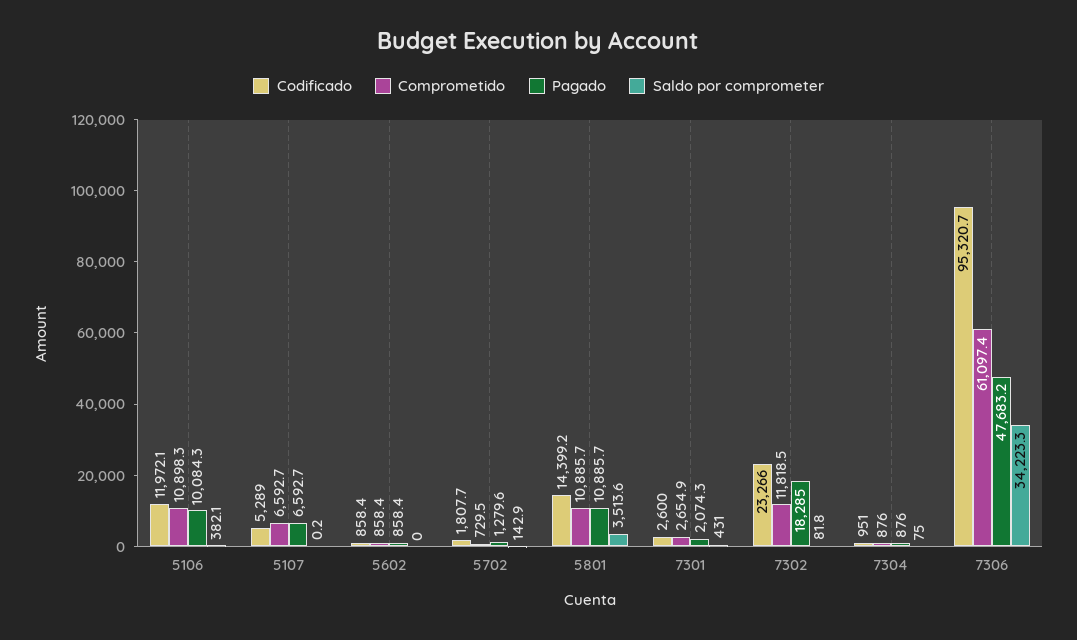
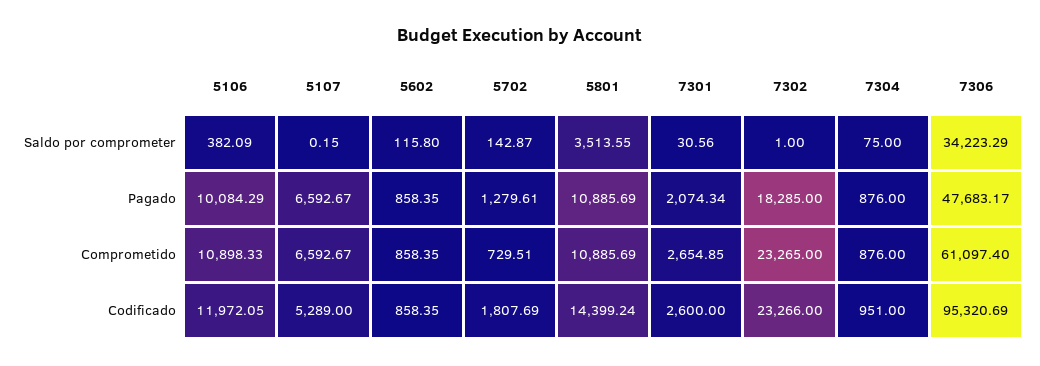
  {
    "Codificado": {
      "5106": 11972.05,
      "5107": 5289,
      "5602": 858.35,
      "5702": 1807.69,
      "5801": 14399.24,
      "7301": 2600,
      "7302": 23266,
      "7304": 951,
      "7306": 95320.69
    },
    "Comprometido": {
      "5106": 10898.33,
      "5107": 6592.67,
      "5602": 858.35,
      "5702": 729.51,
      "5801": 10885.69,
      "7301": 2654.85,
-     "7302": 11818.5,
+     "7302": 23265,
      "7304": 876,
      "7306": 61097.4
    },
    "Pagado": {
      "5106": 10084.29,
      "5107": 6592.67,
      "5602": 858.35,
      "5702": 1279.61,
      "5801": 10885.69,
      "7301": 2074.34,
      "7302": 18285,
      "7304": 876,
      "7306": 47683.17
    },
    "Saldo por comprometer": {
      "5106": 382.09,
      "5107": 0.15,
-     "5602": 0,
+     "5602": 115.8,
      "5702": 142.87,
      "5801": 3513.55,
-     "7301": 431,
+     "7301": 30.56,
-     "7302": 81.8,
+     "7302": 1,
      "7304": 75,
      "7306": 34223.29
    }
  }

